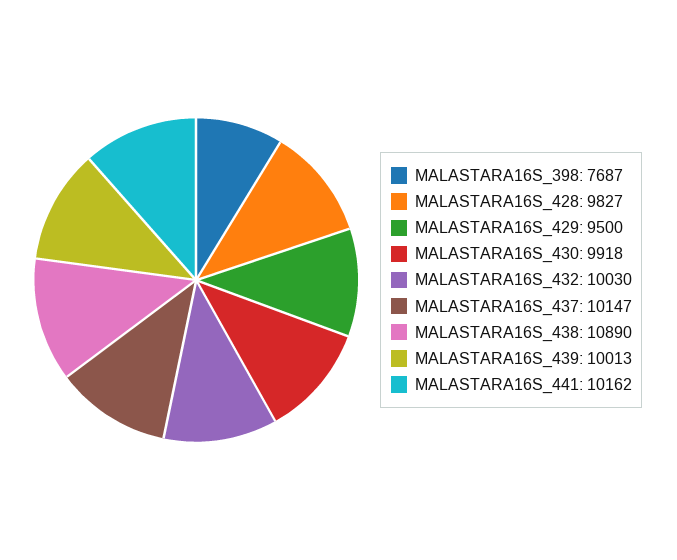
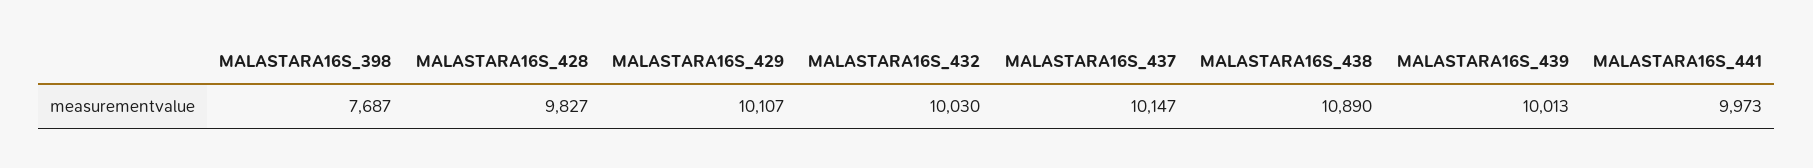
  {
    "MALASTARA16S_398": 7687,
    "MALASTARA16S_428": 9827,
-   "MALASTARA16S_429": 9500,
+   "MALASTARA16S_429": 10107,
-   "MALASTARA16S_430": 9918,
    "MALASTARA16S_432": 10030,
    "MALASTARA16S_437": 10147,
    "MALASTARA16S_438": 10890,
    "MALASTARA16S_439": 10013,
-   "MALASTARA16S_441": 10162
+   "MALASTARA16S_441": 9973
  }

